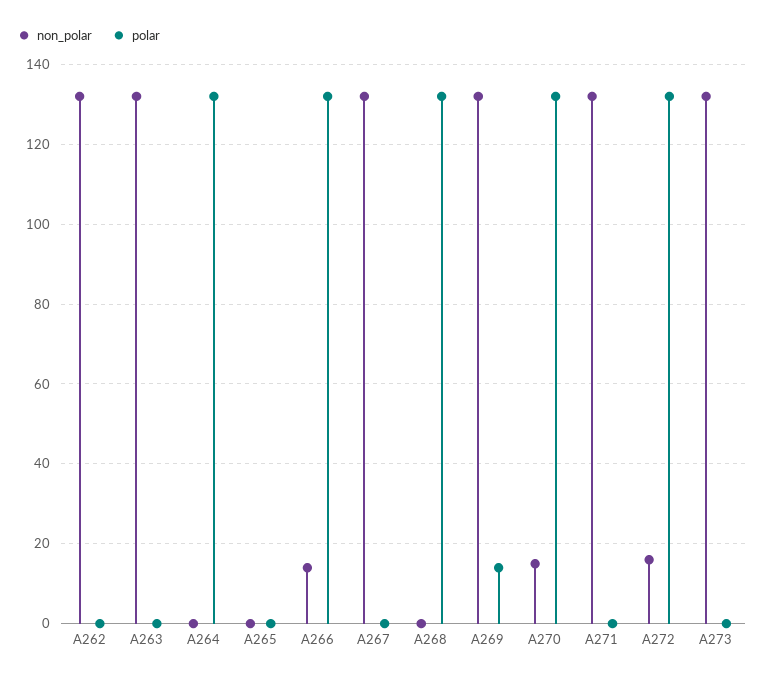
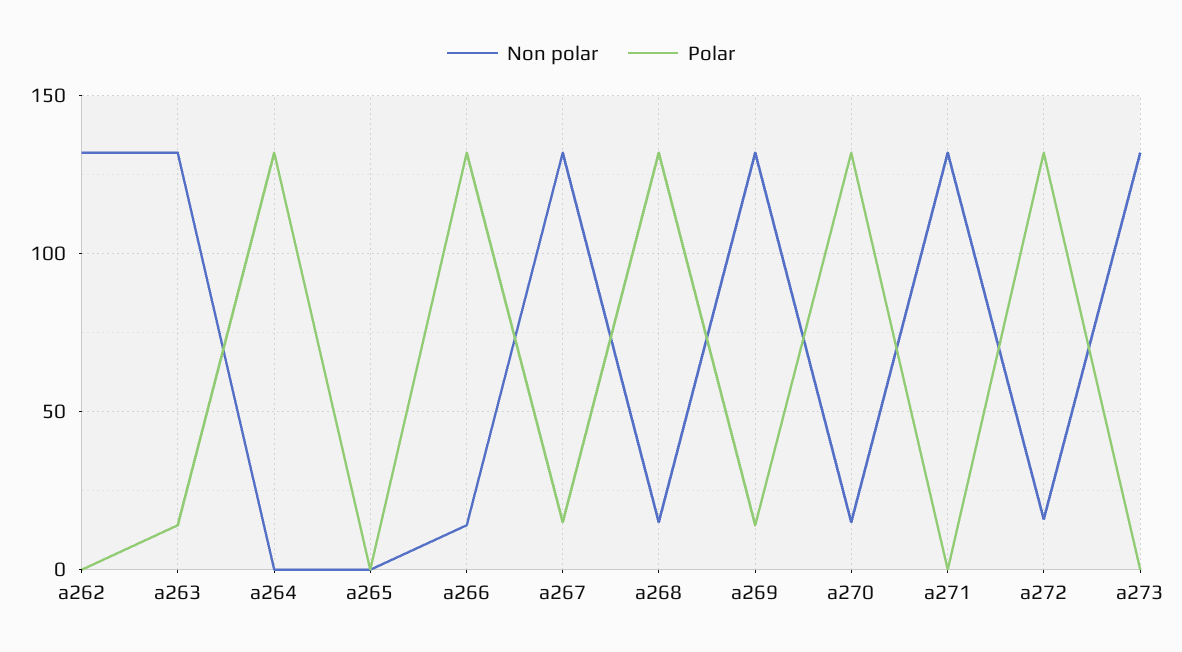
  {
    "non_polar": {
      "A262": 130,
      "A263": 130,
      "A264": 0,
      "A265": 0,
      "A266": 15,
      "A267": 130,
-     "A268": 0,
+     "A268": 15,
      "A269": 130,
      "A270": 15,
      "A271": 130,
      "A272": 15,
      "A273": 130
    },
    "polar": {
      "A262": 0,
-     "A263": 0,
+     "A263": 15,
      "A264": 130,
      "A265": 0,
      "A266": 130,
-     "A267": 0,
+     "A267": 15,
      "A268": 130,
      "A269": 15,
      "A270": 130,
      "A271": 0,
      "A272": 130,
      "A273": 0
    }
  }

